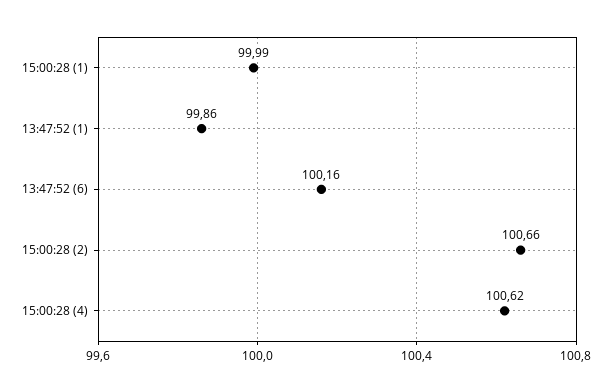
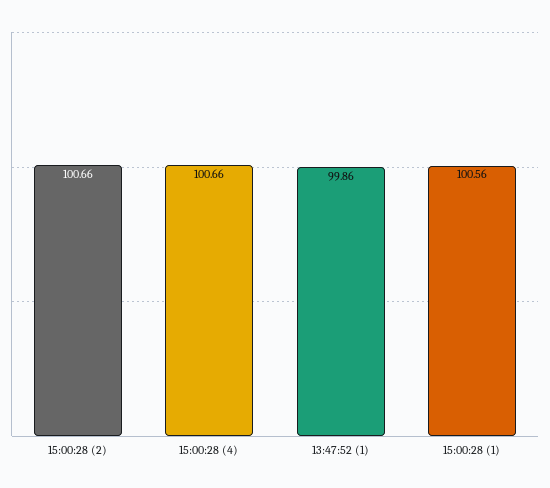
  {
-   "15:00:28 (1)": 99.99,
+   "15:00:28 (1)": 100.56,
    "13:47:52 (1)": 99.86,
-   "13:47:52 (6)": 100.16,
    "15:00:28 (2)": 100.66,
-   "15:00:28 (4)": 100.62
+   "15:00:28 (4)": 100.66
  }

